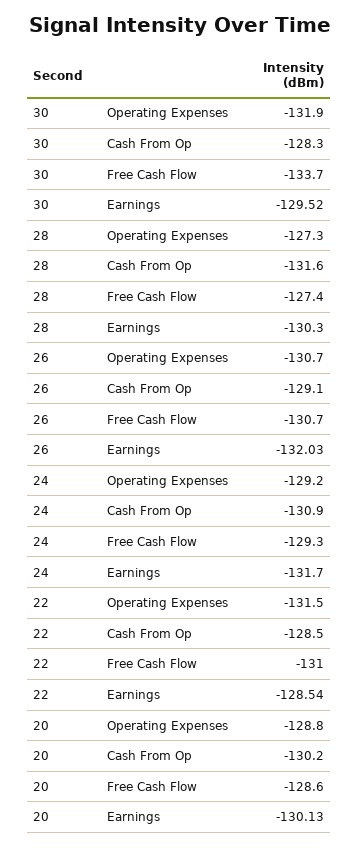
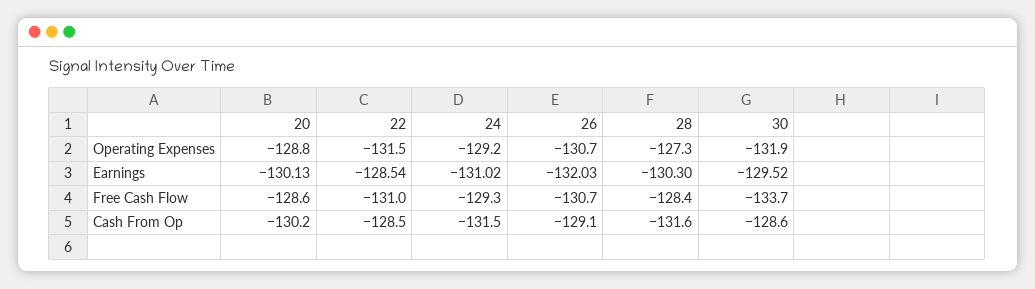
  {
    "30": {
      "Operating Expenses": -131.9,
-     "Cash From Op": -128.3,
+     "Cash From Op": -128.6,
      "Free Cash Flow": -133.7,
      "Earnings": -129.52
    },
    "28": {
      "Operating Expenses": -127.3,
      "Cash From Op": -131.6,
-     "Free Cash Flow": -127.4,
+     "Free Cash Flow": -128.4,
      "Earnings": -130.3
    },
    "26": {
      "Operating Expenses": -130.7,
      "Cash From Op": -129.1,
      "Free Cash Flow": -130.7,
      "Earnings": -132.03
    },
    "24": {
      "Operating Expenses": -129.2,
-     "Cash From Op": -130.9,
+     "Cash From Op": -131.5,
      "Free Cash Flow": -129.3,
-     "Earnings": -131.7
+     "Earnings": -131.02
    },
    "22": {
      "Operating Expenses": -131.5,
      "Cash From Op": -128.5,
      "Free Cash Flow": -131,
      "Earnings": -128.54
    },
    "20": {
      "Operating Expenses": -128.8,
      "Cash From Op": -130.2,
      "Free Cash Flow": -128.6,
      "Earnings": -130.13
    }
  }

